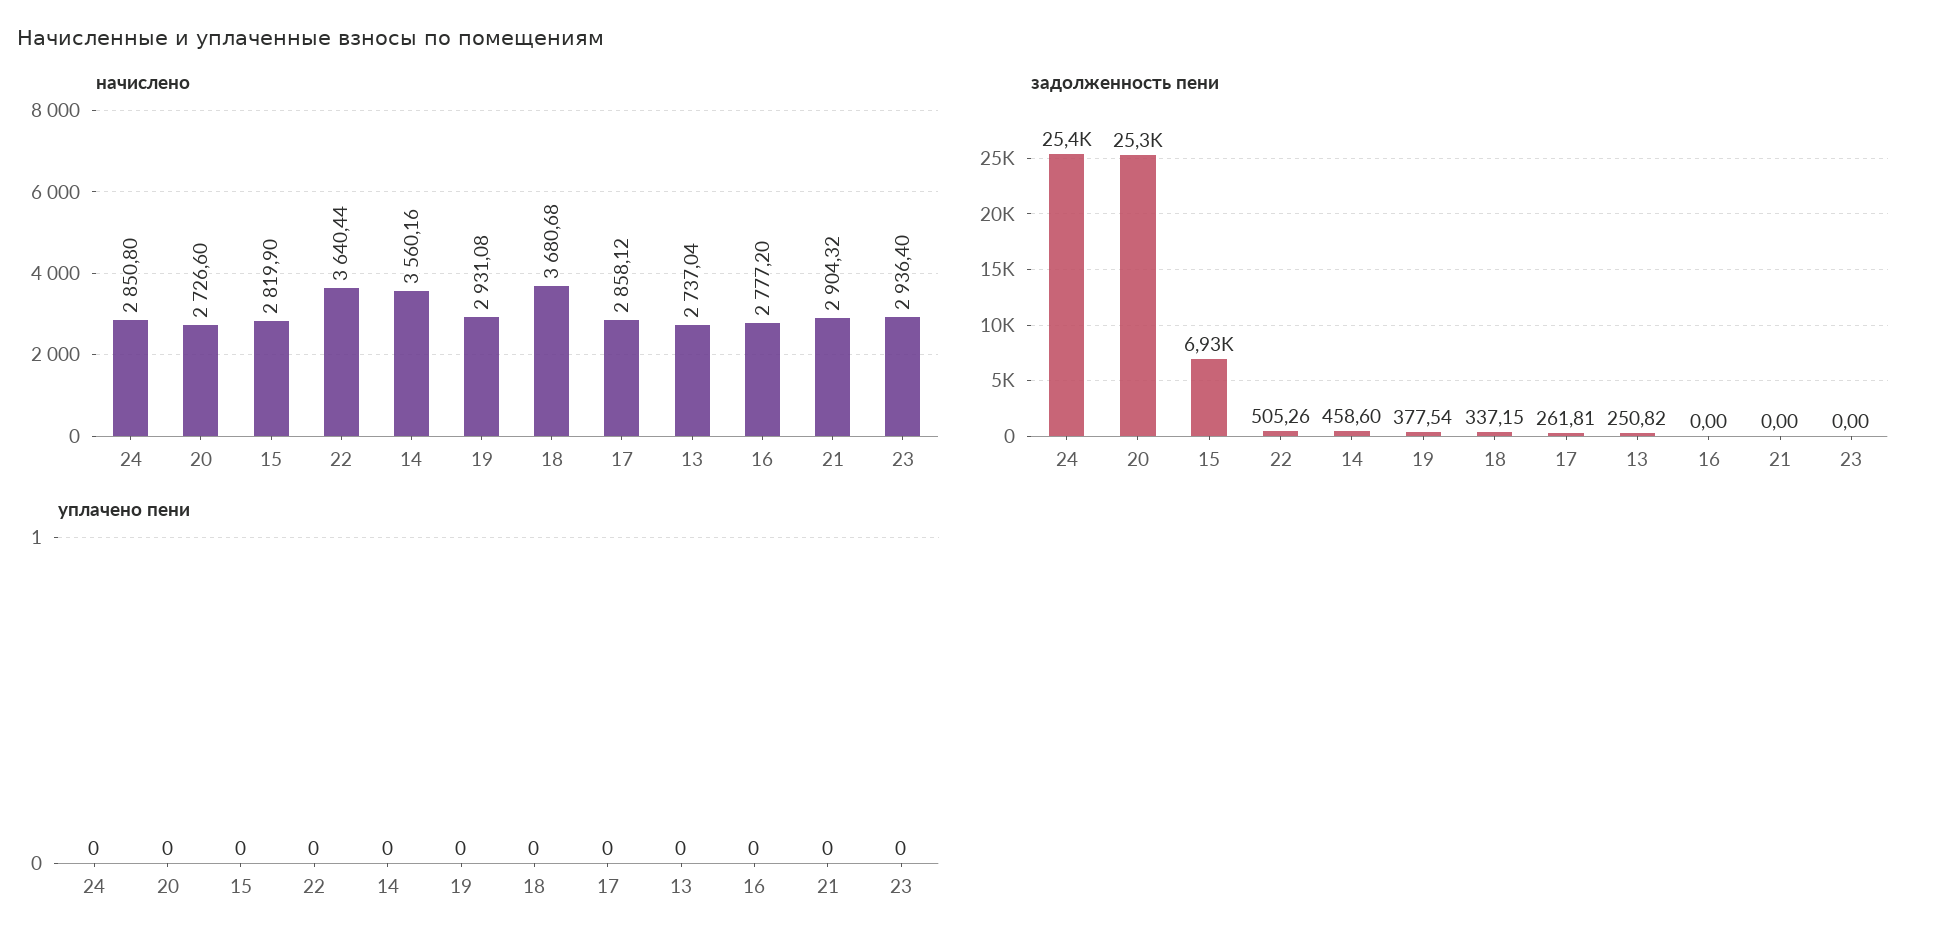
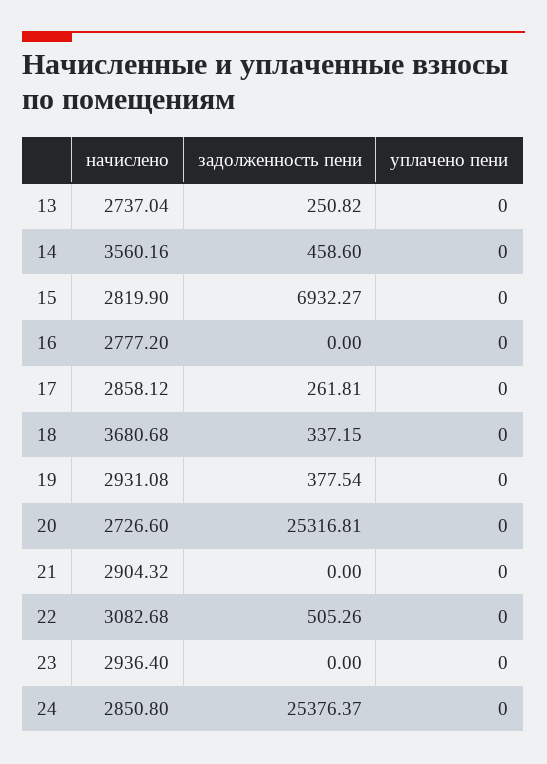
  {
    "начислено": {
      "24": 2850.8,
      "20": 2726.6,
      "15": 2819.9,
-     "22": 3640.44,
+     "22": 3082.68,
      "14": 3560.16,
      "19": 2931.08,
      "18": 3680.68,
      "17": 2858.12,
      "13": 2737.04,
      "16": 2777.2,
      "21": 2904.32,
      "23": 2936.4
    },
    "задолженность пени": {
      "24": 25376.37,
      "20": 25316.81,
      "15": 6932.27,
      "22": 505.26,
      "14": 458.6,
      "19": 377.54,
      "18": 337.15,
      "17": 261.81,
      "13": 250.82,
      "16": 0,
      "21": 0,
      "23": 0
    },
    "уплачено пени": {
      "24": 0,
      "20": 0,
      "15": 0,
      "22": 0,
      "14": 0,
      "19": 0,
      "18": 0,
      "17": 0,
      "13": 0,
      "16": 0,
      "21": 0,
      "23": 0
    }
  }

